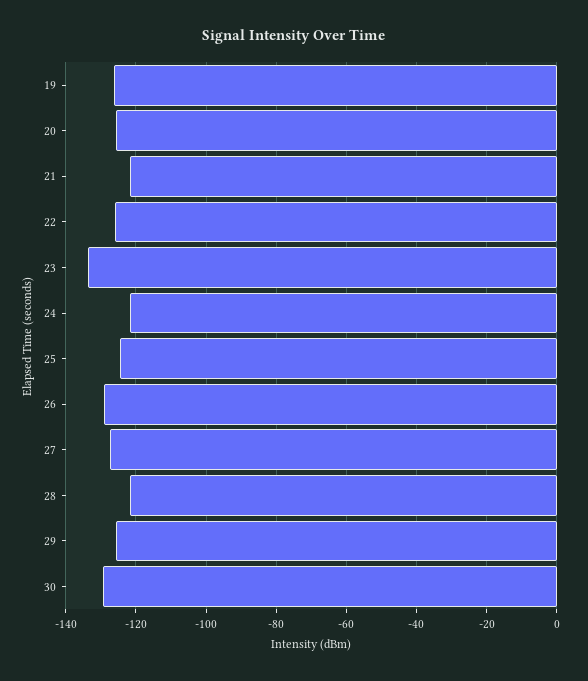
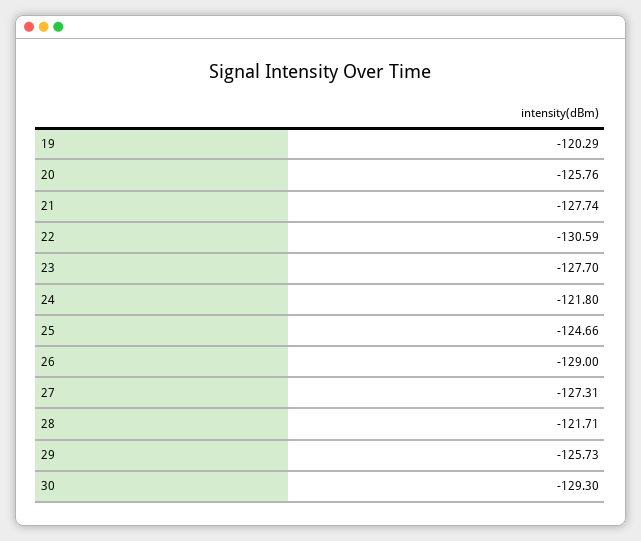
  {
-   "19": -126,
+   "19": -120.29,
    "20": -125.76,
-   "21": -122,
+   "21": -127.74,
-   "22": -126,
+   "22": -130.59,
-   "23": -134,
+   "23": -127.7,
    "24": -121.8,
    "25": -124.66,
    "26": -129,
    "27": -127.31,
    "28": -121.71,
    "29": -125.73,
    "30": -129.3
  }

